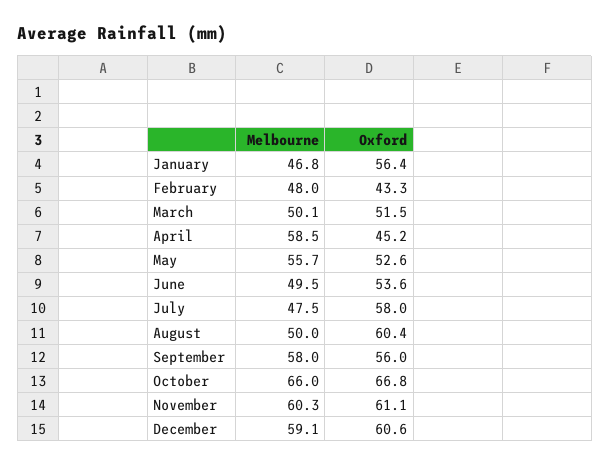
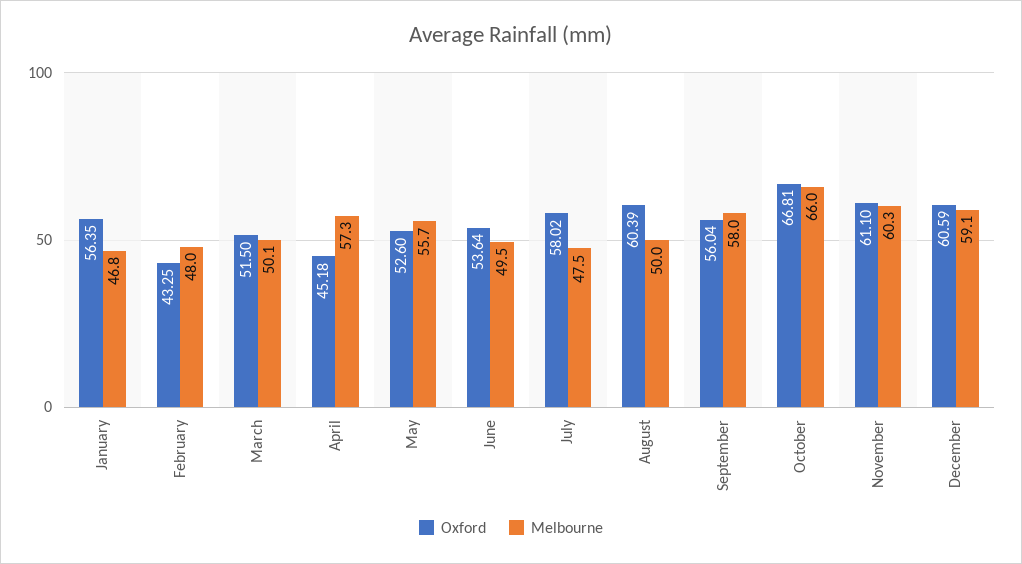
  {
    "Melbourne": {
      "January": 46.8,
      "February": 48,
      "March": 50.1,
-     "April": 58.5,
+     "April": 57.3,
      "May": 55.7,
      "June": 49.5,
      "July": 47.5,
      "August": 50,
      "September": 58,
      "October": 66,
      "November": 60.3,
      "December": 59.1
    },
    "Oxford": {
      "January": 56.35,
      "February": 43.25,
      "March": 51.5,
      "April": 45.18,
      "May": 52.6,
      "June": 53.64,
      "July": 58.02,
      "August": 60.39,
      "September": 56.04,
      "October": 66.81,
      "November": 61.1,
      "December": 60.59
    }
  }

